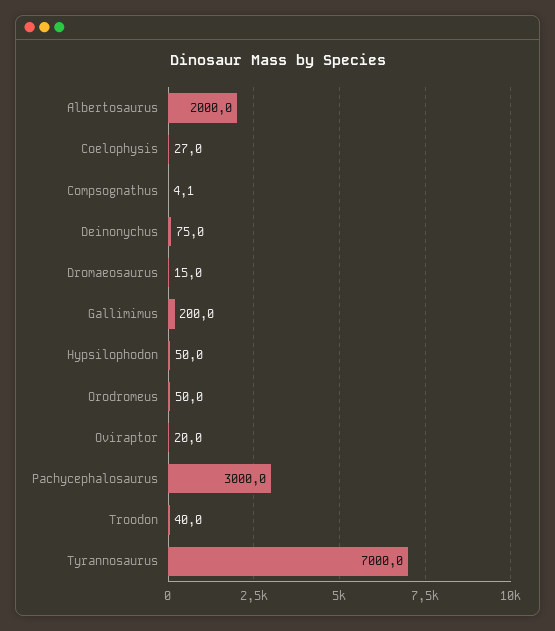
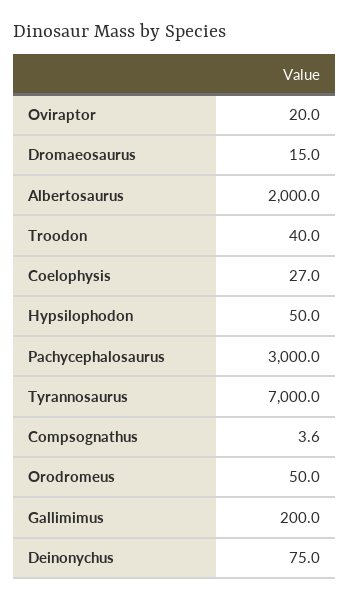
  {
    "Albertosaurus": 2000,
    "Coelophysis": 27,
-   "Compsognathus": 4.1,
+   "Compsognathus": 3.6,
    "Deinonychus": 75,
    "Dromaeosaurus": 15,
    "Gallimimus": 200,
    "Hypsilophodon": 50,
    "Orodromeus": 50,
    "Oviraptor": 20,
    "Pachycephalosaurus": 3000,
    "Troodon": 40,
    "Tyrannosaurus": 7000
  }

